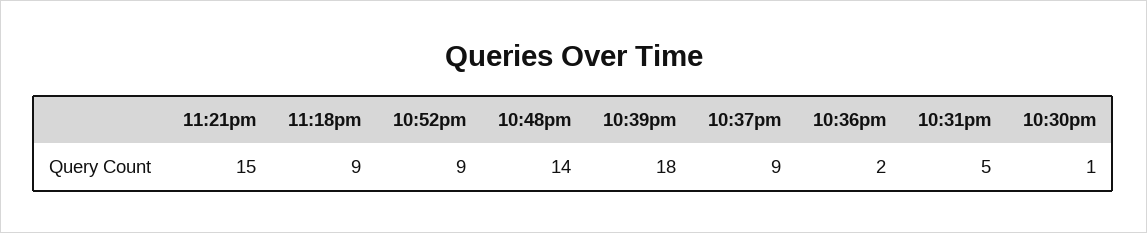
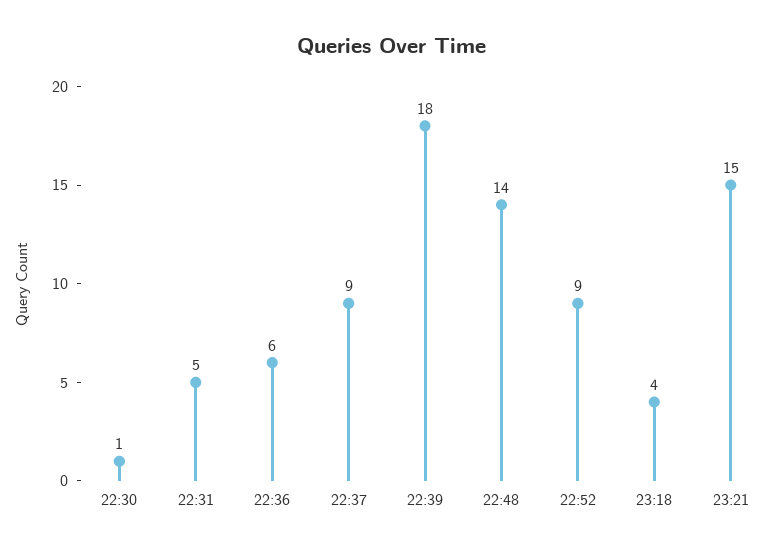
  {
    "11:21pm": 15,
-   "11:18pm": 9,
+   "11:18pm": 4,
    "10:52pm": 9,
    "10:48pm": 14,
    "10:39pm": 18,
    "10:37pm": 9,
-   "10:36pm": 2,
+   "10:36pm": 6,
    "10:31pm": 5,
    "10:30pm": 1
  }

